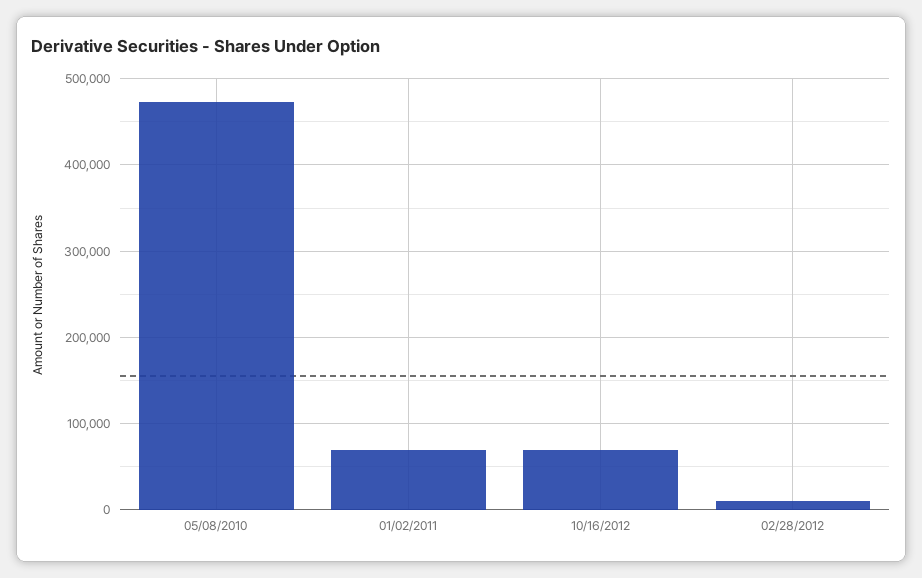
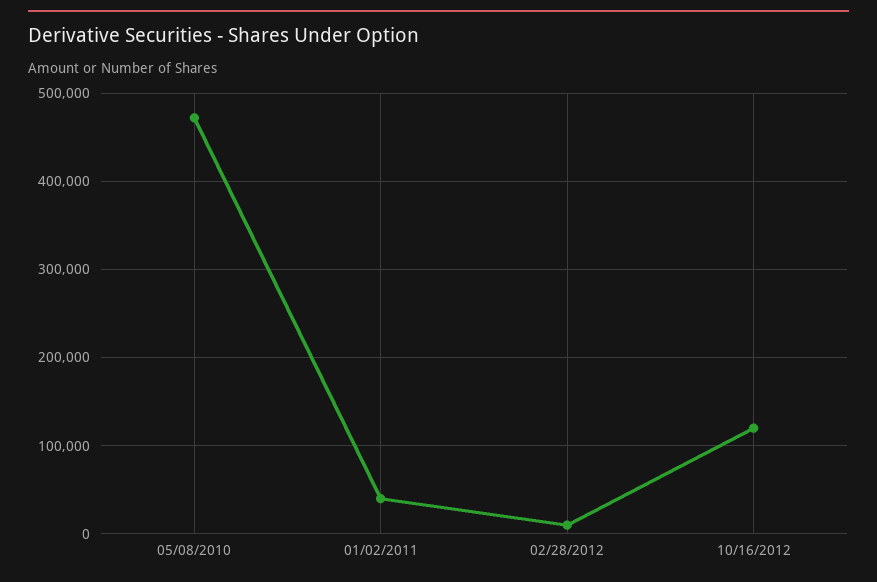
  {
    "05/08/2010": 470000,
-   "01/02/2011": 70000,
+   "01/02/2011": 40000,
-   "10/16/2012": 70000,
+   "10/16/2012": 120000,
    "02/28/2012": 10000
  }

